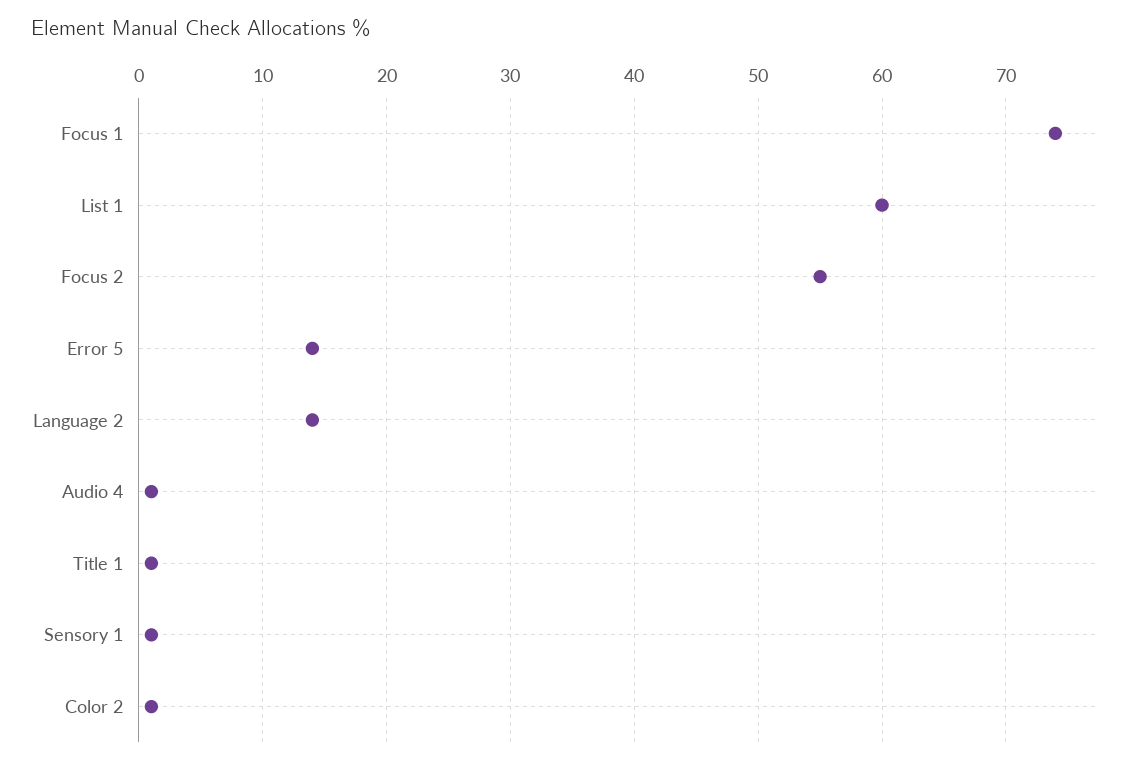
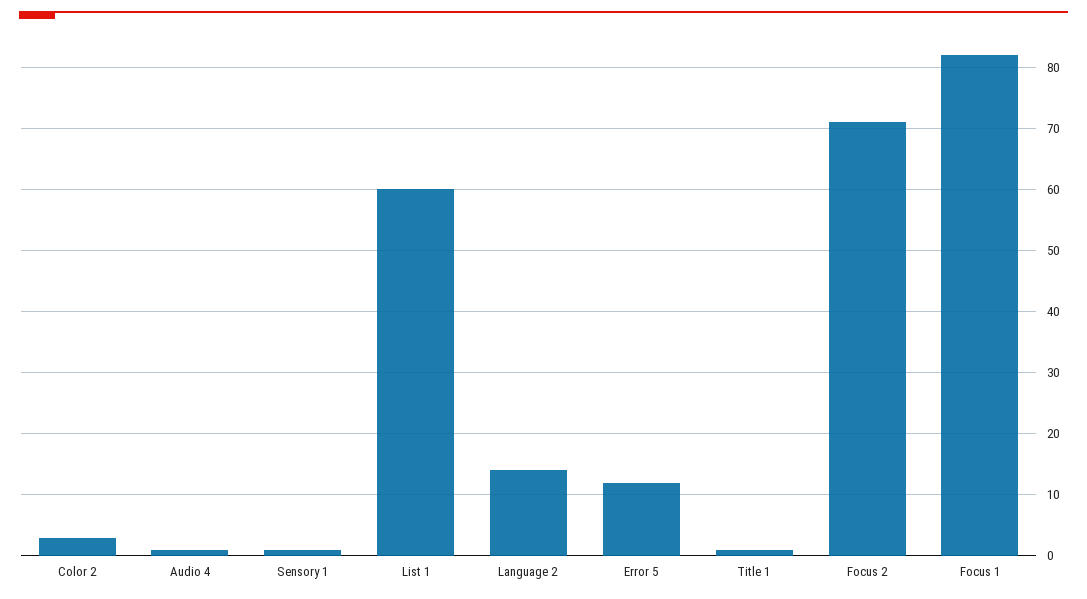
  {
-   "Focus 1": 74,
+   "Focus 1": 82,
    "List 1": 60,
-   "Focus 2": 55,
+   "Focus 2": 71,
-   "Error 5": 14,
+   "Error 5": 12,
    "Language 2": 14,
    "Audio 4": 1,
    "Title 1": 1,
    "Sensory 1": 1,
-   "Color 2": 1
+   "Color 2": 3
  }

